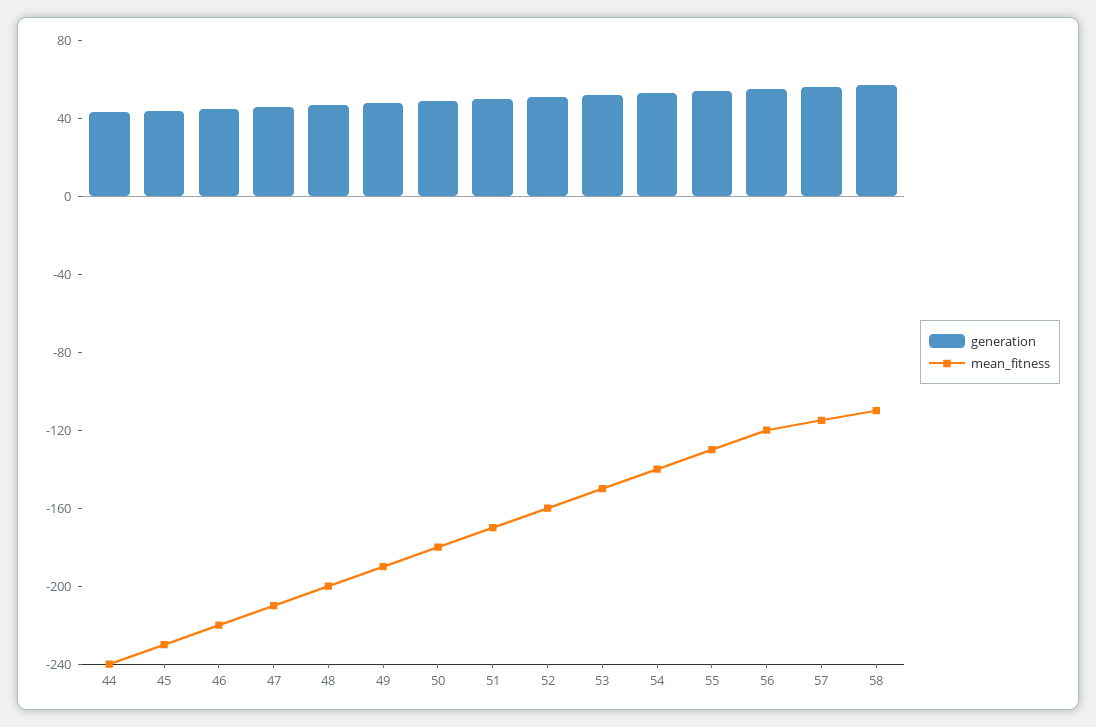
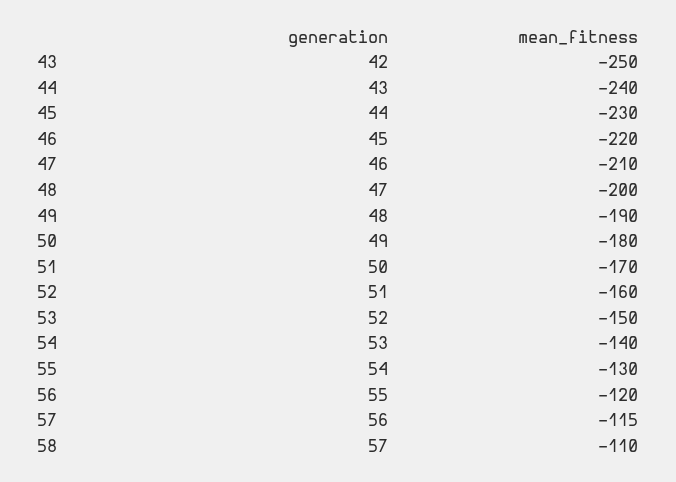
  {
    "generation": {
      "44": 43,
      "45": 44,
      "46": 45,
      "47": 46,
      "48": 47,
      "49": 48,
      "50": 49,
      "51": 50,
      "52": 51,
      "53": 52,
      "54": 53,
      "55": 54,
      "56": 55,
      "57": 56,
-     "58": 57
+     "58": 57,
+     "43": 42
    },
    "mean_fitness": {
      "44": -240,
      "45": -230,
      "46": -220,
      "47": -210,
      "48": -200,
      "49": -190,
      "50": -180,
      "51": -170,
      "52": -160,
      "53": -150,
      "54": -140,
      "55": -130,
      "56": -120,
      "57": -115,
-     "58": -110
+     "58": -110,
+     "43": -250
    }
  }

